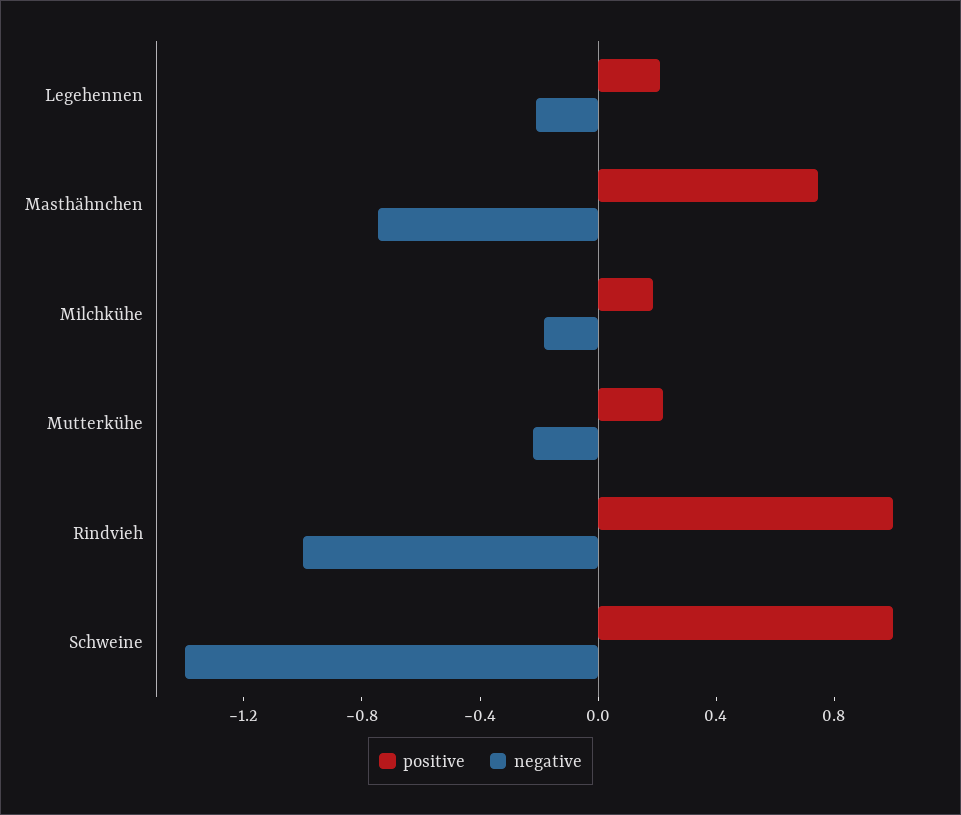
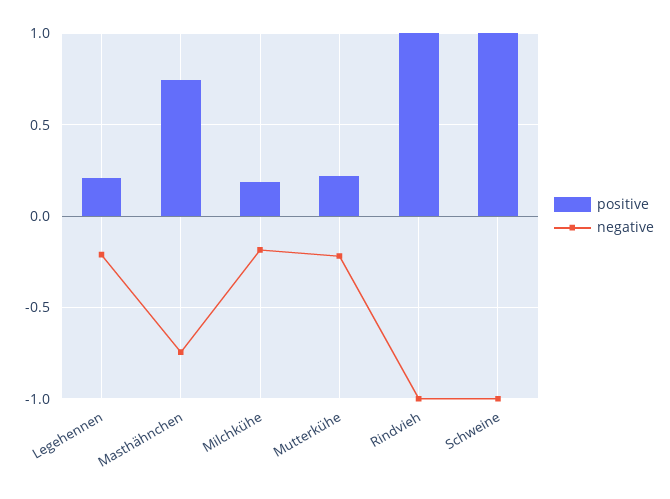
  {
    "positive": {
      "Legehennen": 0.2,
      "Masthähnchen": 0.75,
      "Milchkühe": 0.2,
      "Mutterkühe": 0.2,
      "Rindvieh": 1,
      "Schweine": 1
    },
    "negative": {
      "Legehennen": -0.2,
      "Masthähnchen": -0.75,
      "Milchkühe": -0.2,
      "Mutterkühe": -0.2,
      "Rindvieh": -1,
-     "Schweine": -1.4
+     "Schweine": -1
    }
  }

